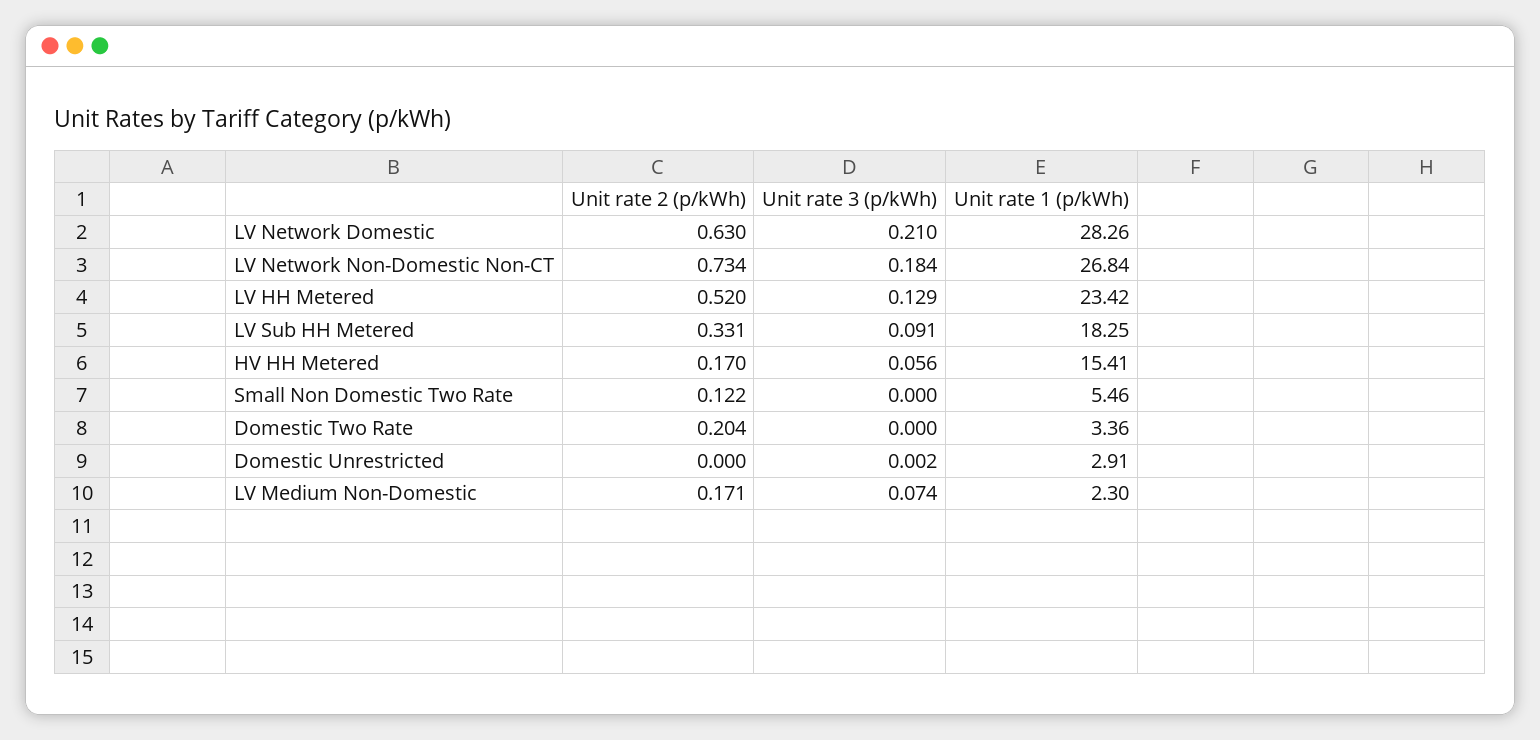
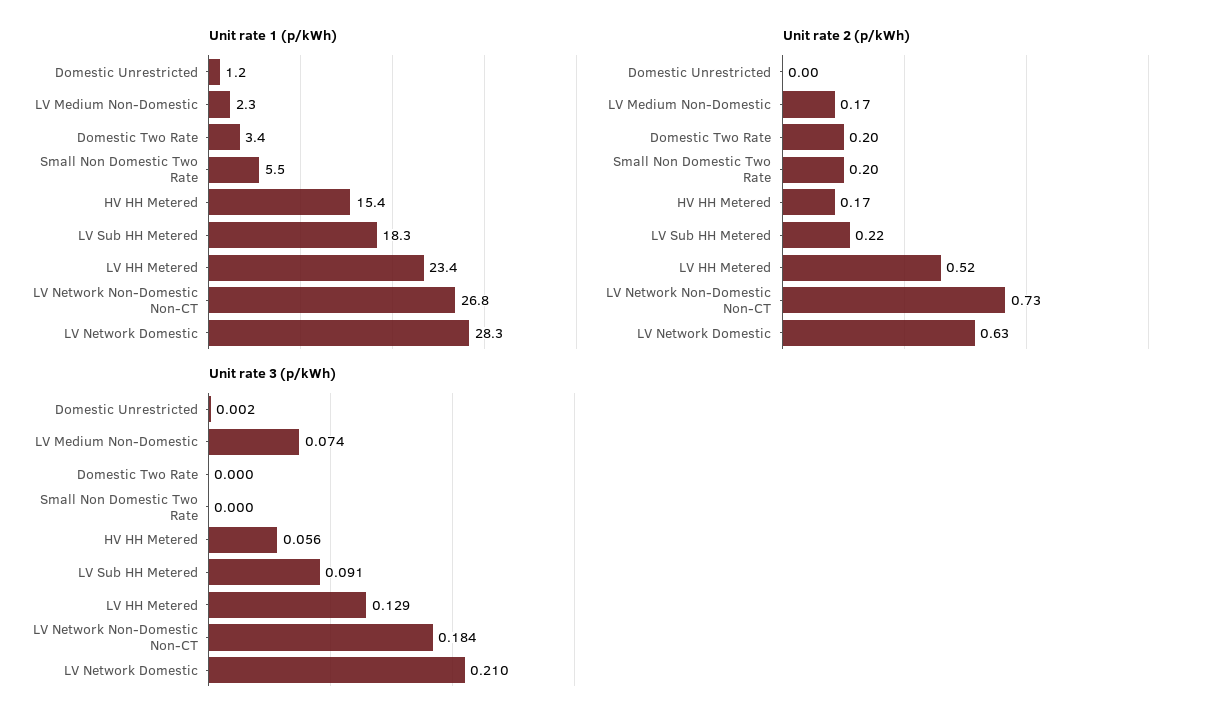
  {
    "Unit rate 2 (p/kWh)": {
      "LV Network Domestic": 0.63,
      "LV Network Non-Domestic Non-CT": 0.734,
      "LV HH Metered": 0.52,
-     "LV Sub HH Metered": 0.331,
+     "LV Sub HH Metered": 0.22,
      "HV HH Metered": 0.17,
-     "Small Non Domestic Two Rate": 0.122,
+     "Small Non Domestic Two Rate": 0.2,
      "Domestic Two Rate": 0.204,
      "Domestic Unrestricted": 0,
      "LV Medium Non-Domestic": 0.171
    },
    "Unit rate 3 (p/kWh)": {
      "LV Network Domestic": 0.21,
      "LV Network Non-Domestic Non-CT": 0.184,
      "LV HH Metered": 0.129,
      "LV Sub HH Metered": 0.091,
      "HV HH Metered": 0.056,
      "Small Non Domestic Two Rate": 0,
      "Domestic Two Rate": 0,
      "Domestic Unrestricted": 0.002,
      "LV Medium Non-Domestic": 0.074
    },
    "Unit rate 1 (p/kWh)": {
      "LV Network Domestic": 28.26,
      "LV Network Non-Domestic Non-CT": 26.84,
      "LV HH Metered": 23.42,
      "LV Sub HH Metered": 18.25,
      "HV HH Metered": 15.41,
      "Small Non Domestic Two Rate": 5.46,
      "Domestic Two Rate": 3.36,
-     "Domestic Unrestricted": 2.91,
+     "Domestic Unrestricted": 1.2,
      "LV Medium Non-Domestic": 2.3
    }
  }

